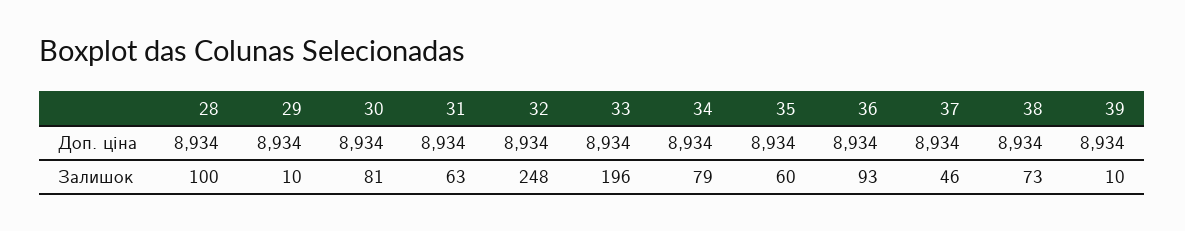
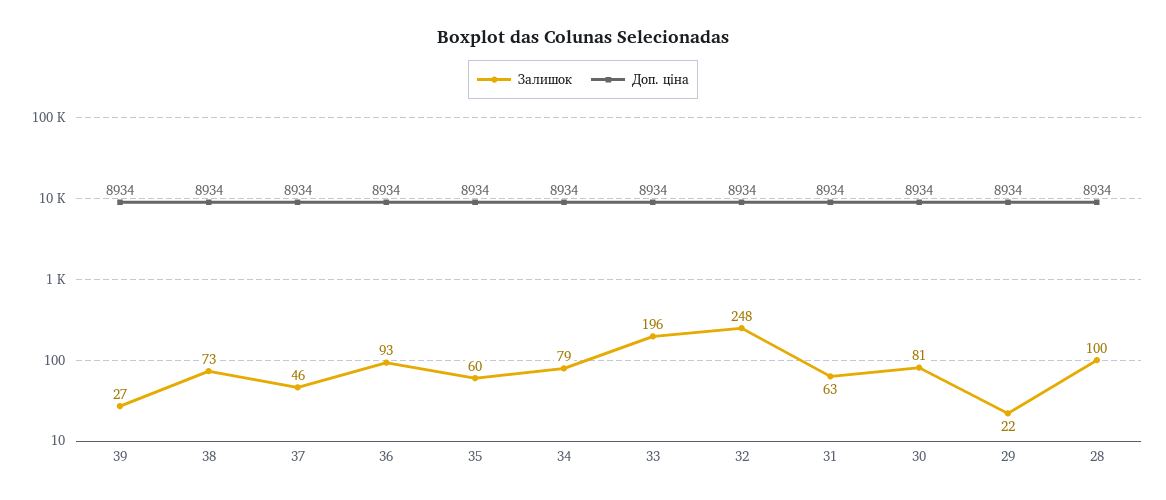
  {
    "Доп. ціна": {
      "28": 8934,
      "29": 8934,
      "30": 8934,
      "31": 8934,
      "32": 8934,
      "33": 8934,
      "34": 8934,
      "35": 8934,
      "36": 8934,
      "37": 8934,
      "38": 8934,
      "39": 8934
    },
    "Залишок": {
      "28": 100,
-     "29": 10,
+     "29": 22,
      "30": 81,
      "31": 63,
      "32": 248,
      "33": 196,
      "34": 79,
      "35": 60,
      "36": 93,
      "37": 46,
      "38": 73,
-     "39": 10
+     "39": 27
    }
  }

